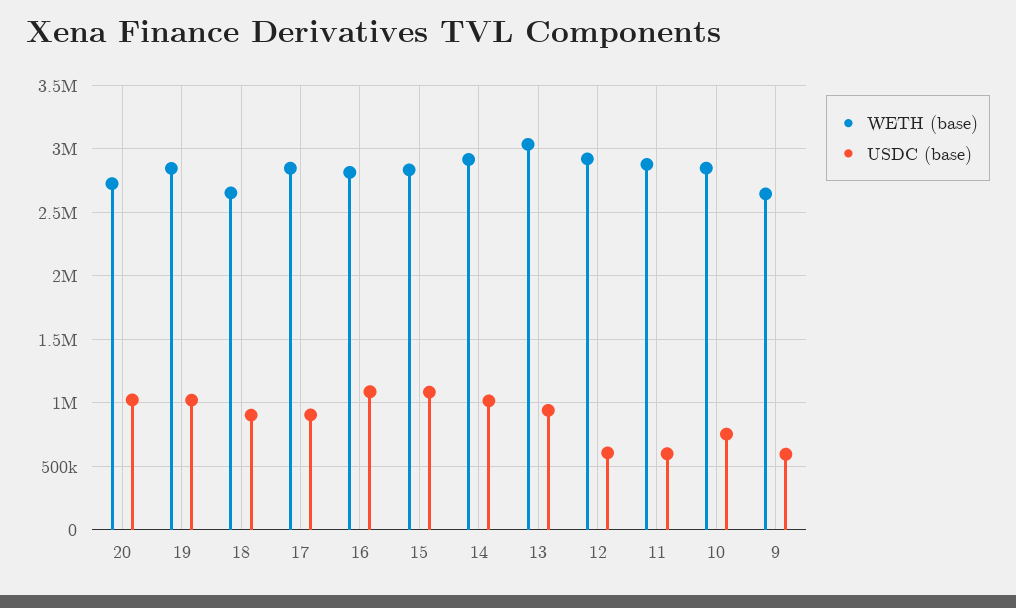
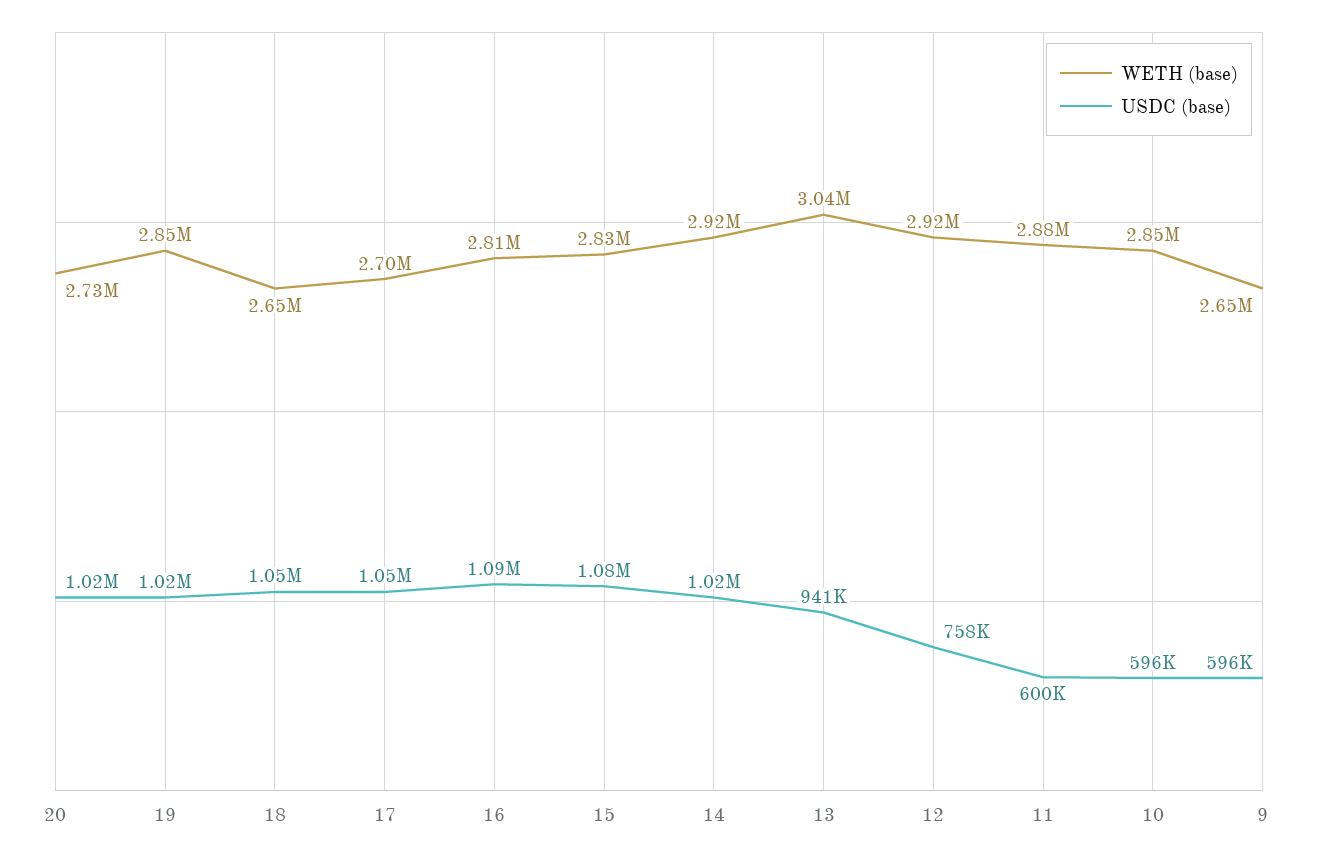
  {
    "WETH (base)": {
      "20": 2730000,
      "19": 2850000,
      "18": 2650000,
-     "17": 2850000,
+     "17": 2700000,
      "16": 2810000,
      "15": 2830000,
      "14": 2920000,
      "13": 3040000,
      "12": 2920000,
      "11": 2880000,
      "10": 2850000,
      "9": 2650000
    },
    "USDC (base)": {
      "20": 1020000,
      "19": 1020000,
-     "18": 900000,
+     "18": 1050000,
-     "17": 900000,
+     "17": 1050000,
      "16": 1090000,
      "15": 1080000,
      "14": 1020000,
      "13": 941000,
-     "12": 600000,
+     "12": 758000,
      "11": 600000,
-     "10": 750000,
+     "10": 596000,
      "9": 596000
    }
  }

